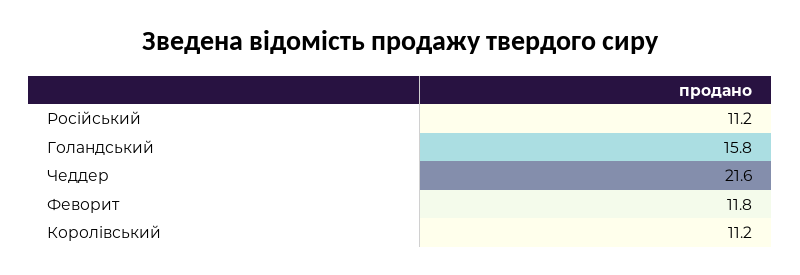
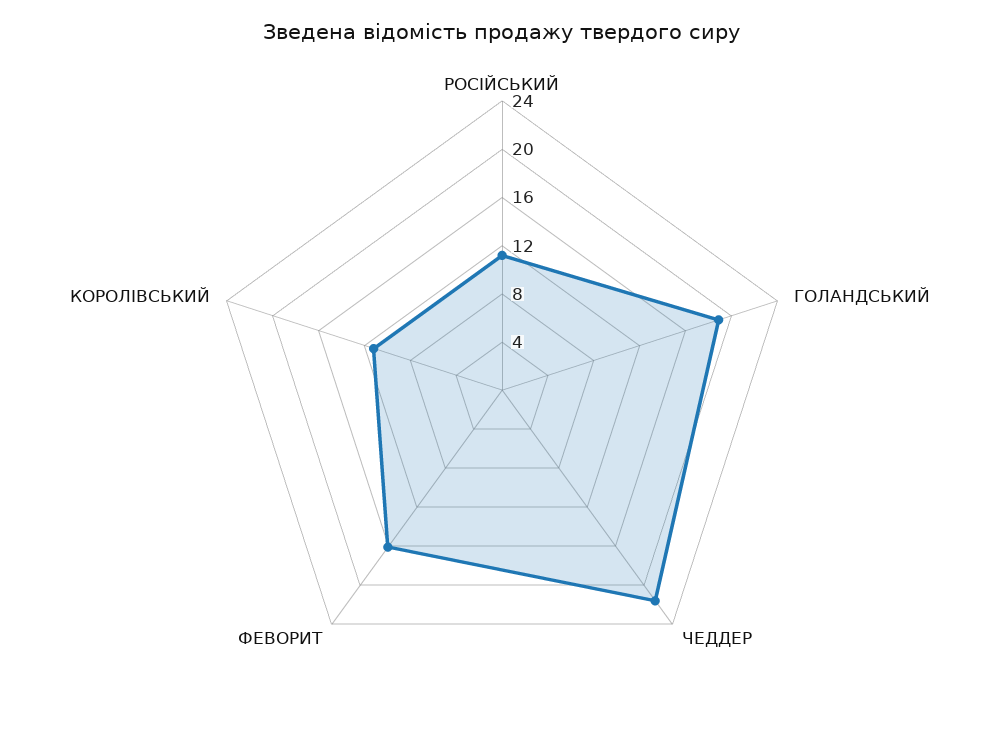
  {
    "Російський": 11.2,
-   "Голандський": 15.8,
+   "Голандський": 19,
    "Чеддер": 21.6,
-   "Феворит": 11.8,
+   "Феворит": 16,
    "Королівський": 11.2
  }

